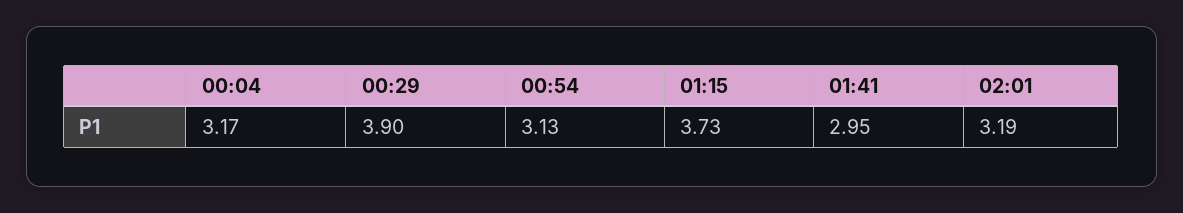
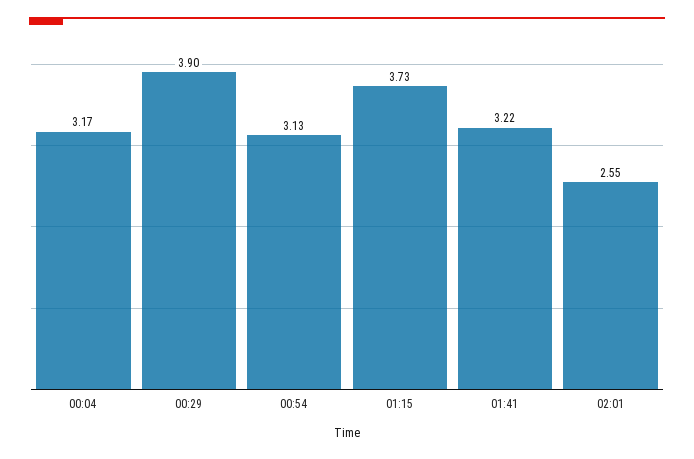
  {
    "00:04": 3.17,
    "00:29": 3.9,
    "00:54": 3.13,
    "01:15": 3.73,
-   "01:41": 2.95,
+   "01:41": 3.22,
-   "02:01": 3.19
+   "02:01": 2.55
  }

